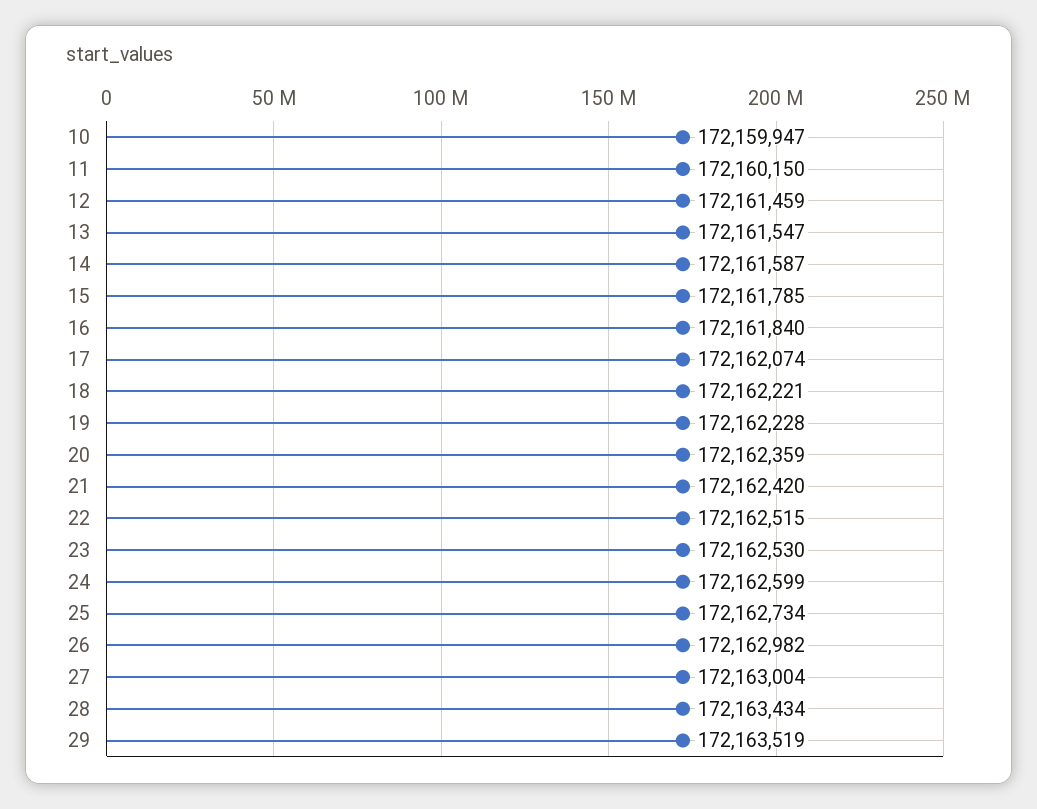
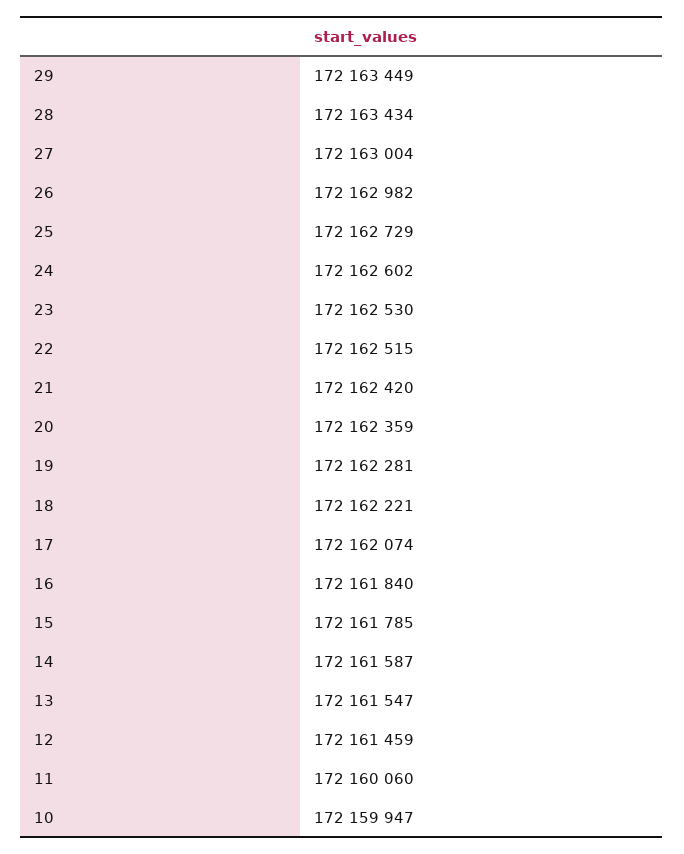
  {
    "10": 172159947,
-   "11": 172160150,
+   "11": 172160060,
    "12": 172161459,
    "13": 172161547,
    "14": 172161587,
    "15": 172161785,
    "16": 172161840,
    "17": 172162074,
    "18": 172162221,
-   "19": 172162228,
+   "19": 172162281,
    "20": 172162359,
    "21": 172162420,
    "22": 172162515,
    "23": 172162530,
-   "24": 172162599,
+   "24": 172162602,
-   "25": 172162734,
+   "25": 172162729,
    "26": 172162982,
    "27": 172163004,
    "28": 172163434,
-   "29": 172163519
+   "29": 172163449
  }

